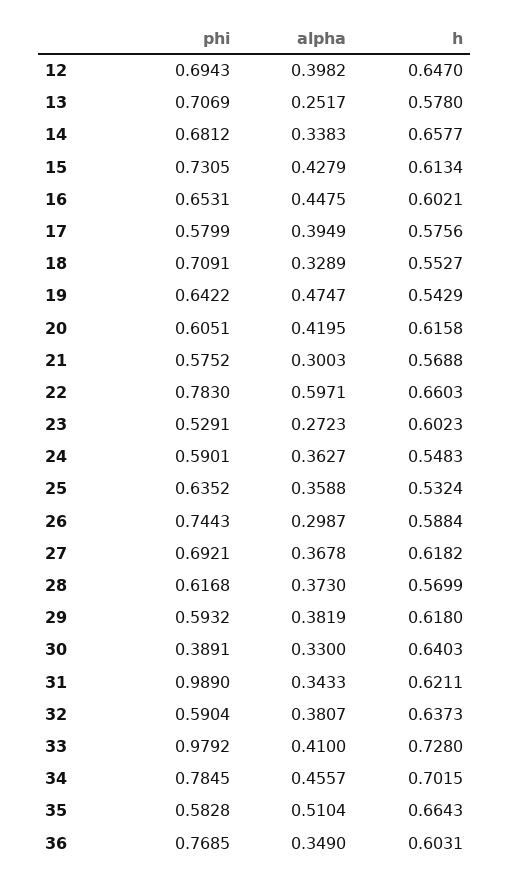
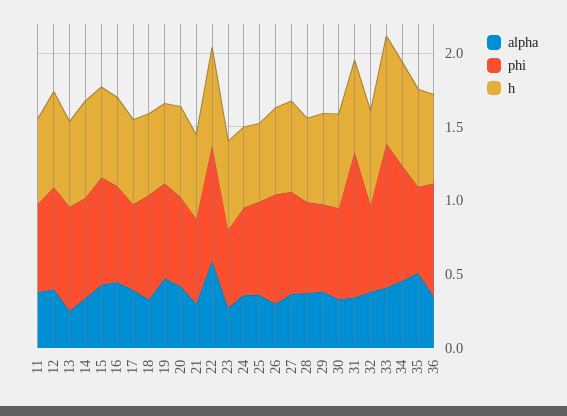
  {
    "phi": {
      "12": 0.6943,
      "13": 0.7069,
      "14": 0.6812,
      "15": 0.7305,
      "16": 0.6531,
      "17": 0.5799,
      "18": 0.7091,
      "19": 0.6422,
      "20": 0.6051,
      "21": 0.5752,
      "22": 0.783,
      "23": 0.5291,
      "24": 0.5901,
      "25": 0.6352,
      "26": 0.7443,
      "27": 0.6921,
      "28": 0.6168,
      "29": 0.5932,
-     "30": 0.3891,
+     "30": 0.6,
      "31": 0.989,
      "32": 0.5904,
      "33": 0.9792,
      "34": 0.7845,
      "35": 0.5828,
-     "36": 0.7685
+     "36": 0.7685,
+     "11": 0.6
    },
    "alpha": {
      "12": 0.3982,
      "13": 0.2517,
      "14": 0.3383,
      "15": 0.4279,
      "16": 0.4475,
      "17": 0.3949,
      "18": 0.3289,
      "19": 0.4747,
      "20": 0.4195,
      "21": 0.3003,
      "22": 0.5971,
      "23": 0.2723,
      "24": 0.3627,
      "25": 0.3588,
      "26": 0.2987,
      "27": 0.3678,
      "28": 0.373,
      "29": 0.3819,
      "30": 0.33,
      "31": 0.3433,
      "32": 0.3807,
      "33": 0.41,
      "34": 0.4557,
      "35": 0.5104,
-     "36": 0.349
+     "36": 0.349,
+     "11": 0.4
    },
    "h": {
      "12": 0.647,
      "13": 0.578,
      "14": 0.6577,
      "15": 0.6134,
      "16": 0.6021,
      "17": 0.5756,
      "18": 0.5527,
      "19": 0.5429,
      "20": 0.6158,
      "21": 0.5688,
      "22": 0.6603,
      "23": 0.6023,
      "24": 0.5483,
      "25": 0.5324,
      "26": 0.5884,
      "27": 0.6182,
      "28": 0.5699,
      "29": 0.618,
      "30": 0.6403,
      "31": 0.6211,
      "32": 0.6373,
      "33": 0.728,
      "34": 0.7015,
      "35": 0.6643,
-     "36": 0.6031
+     "36": 0.6031,
+     "11": 0.6
    }
  }

